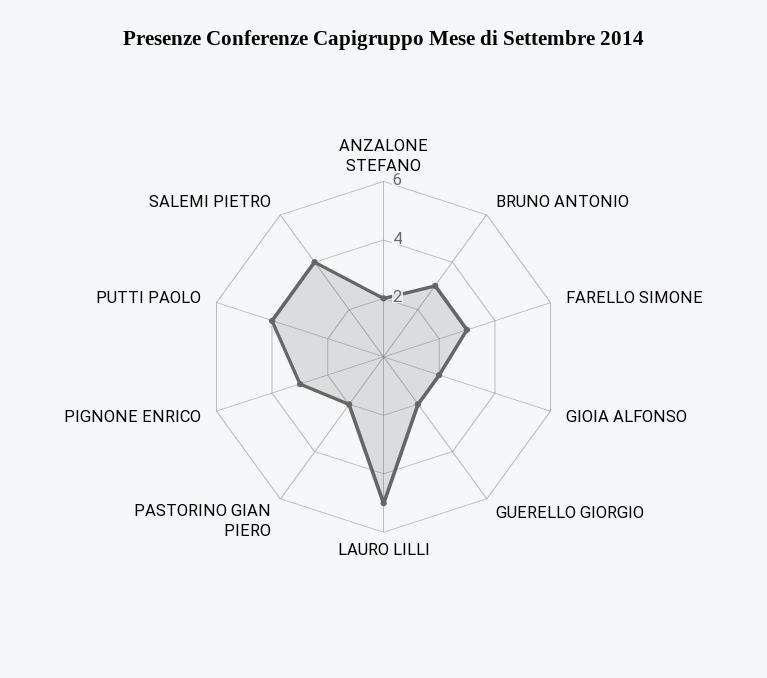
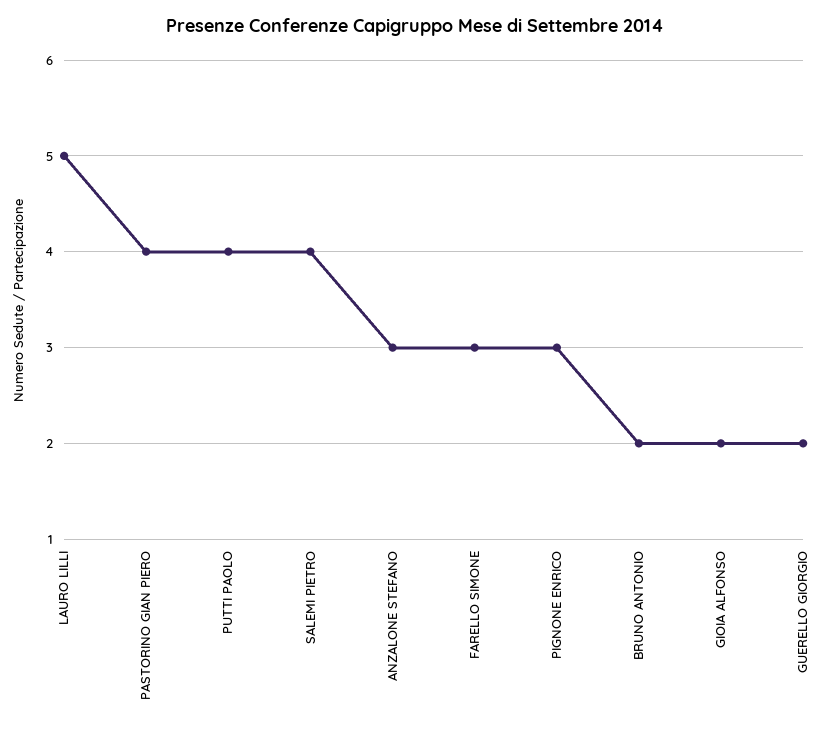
  {
-   "ANZALONE STEFANO": 2,
+   "ANZALONE STEFANO": 3,
-   "BRUNO ANTONIO": 3,
+   "BRUNO ANTONIO": 2,
    "FARELLO SIMONE": 3,
    "GIOIA ALFONSO": 2,
    "GUERELLO GIORGIO": 2,
    "LAURO LILLI": 5,
-   "PASTORINO GIAN PIERO": 2,
+   "PASTORINO GIAN PIERO": 4,
    "PIGNONE ENRICO": 3,
    "PUTTI PAOLO": 4,
    "SALEMI PIETRO": 4
  }

